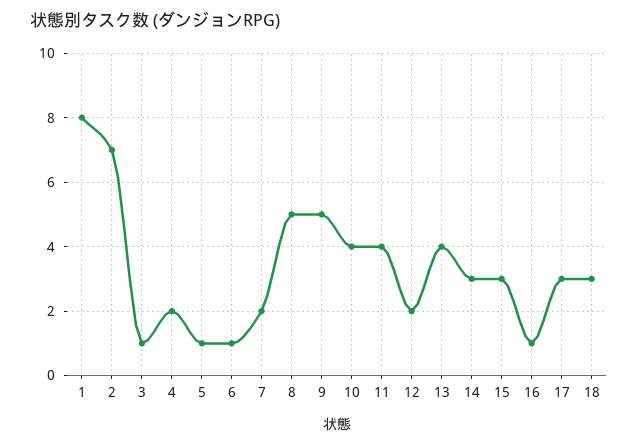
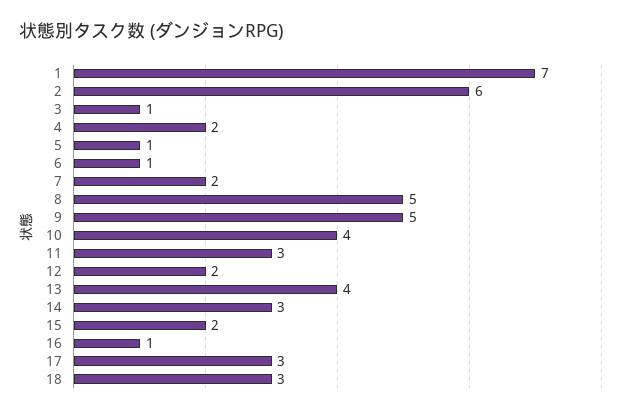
  {
-   "1": 8,
+   "1": 7,
-   "2": 7,
+   "2": 6,
    "3": 1,
    "4": 2,
    "5": 1,
    "6": 1,
    "7": 2,
    "8": 5,
    "9": 5,
    "10": 4,
-   "11": 4,
+   "11": 3,
    "12": 2,
    "13": 4,
    "14": 3,
-   "15": 3,
+   "15": 2,
    "16": 1,
    "17": 3,
    "18": 3
  }

